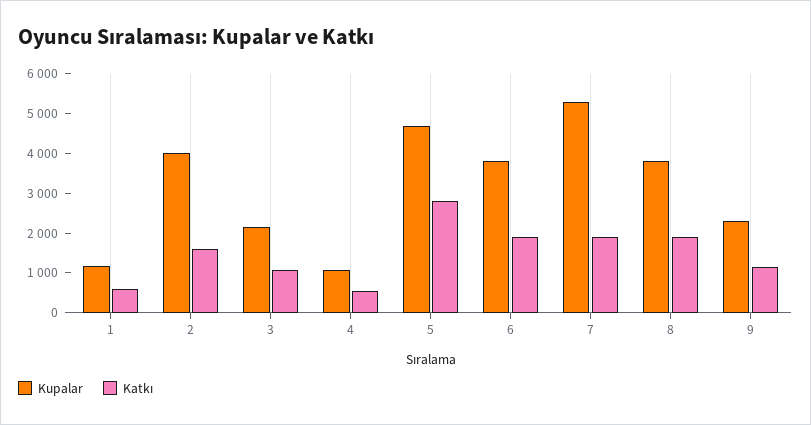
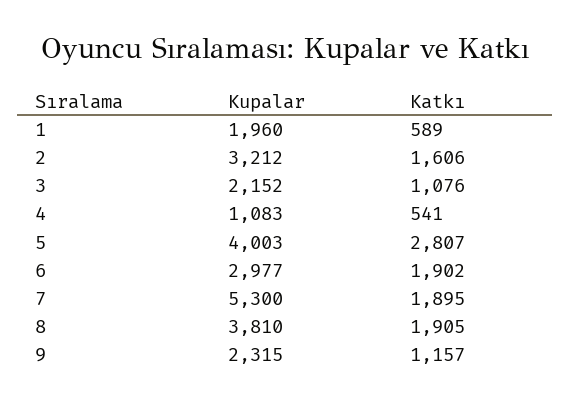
  {
    "Kupalar": {
-     "1": 1250,
+     "1": 1960,
-     "2": 4000,
+     "2": 3212,
      "3": 2152,
      "4": 1083,
-     "5": 4750,
+     "5": 4003,
-     "6": 3750,
+     "6": 2977,
      "7": 5300,
      "8": 3810,
      "9": 2315
    },
    "Katkı": {
      "1": 589,
      "2": 1606,
      "3": 1076,
      "4": 541,
      "5": 2807,
      "6": 1902,
      "7": 1895,
      "8": 1905,
      "9": 1157
    }
  }

